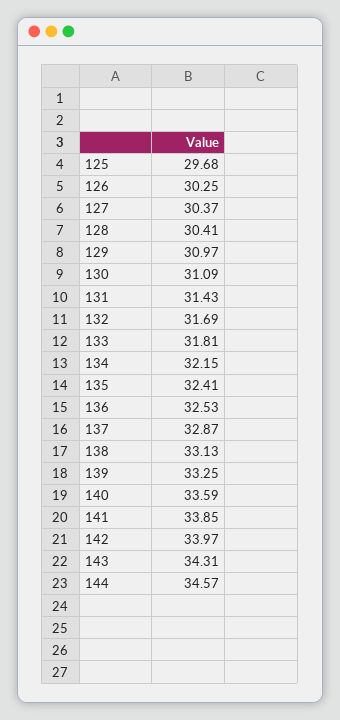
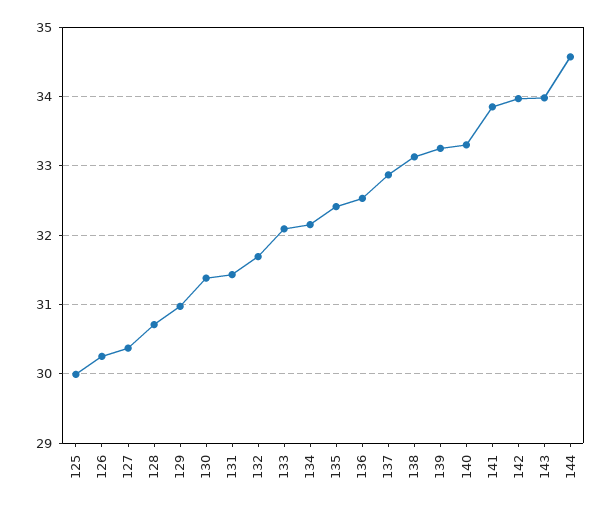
  {
-   "125": 29.68,
+   "125": 30,
    "126": 30.25,
    "127": 30.37,
-   "128": 30.41,
+   "128": 30.7,
    "129": 30.97,
-   "130": 31.09,
+   "130": 31.4,
    "131": 31.43,
    "132": 31.69,
-   "133": 31.81,
+   "133": 32.1,
    "134": 32.15,
    "135": 32.41,
    "136": 32.53,
    "137": 32.87,
    "138": 33.13,
    "139": 33.25,
-   "140": 33.59,
+   "140": 33.3,
    "141": 33.85,
    "142": 33.97,
-   "143": 34.31,
+   "143": 34,
    "144": 34.57
  }

